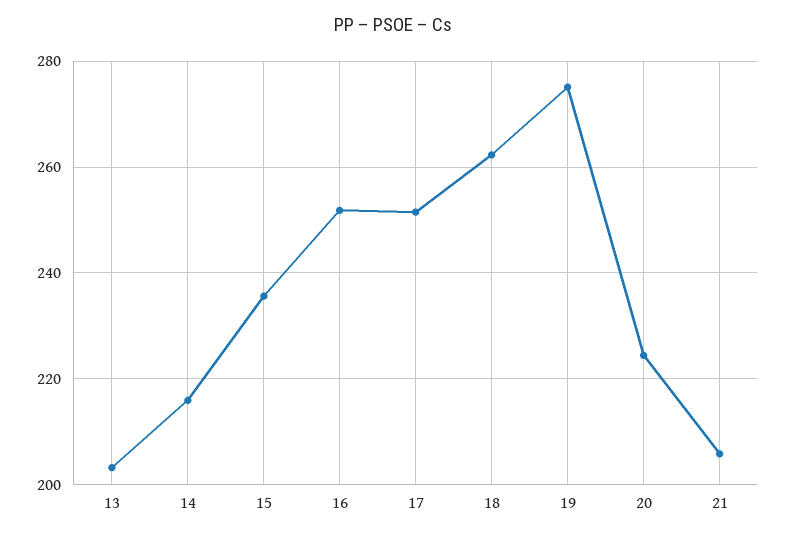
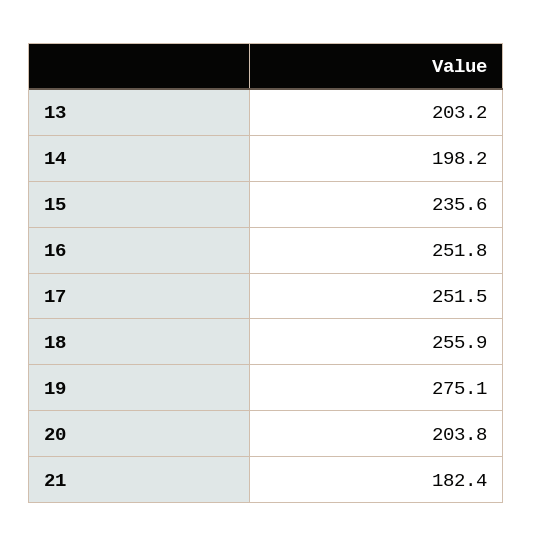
  {
    "13": 203.2,
-   "14": 216,
+   "14": 198.2,
    "15": 235.6,
    "16": 251.8,
    "17": 251.5,
-   "18": 262,
+   "18": 255.9,
    "19": 275.1,
-   "20": 224,
+   "20": 203.8,
-   "21": 206
+   "21": 182.4
  }

